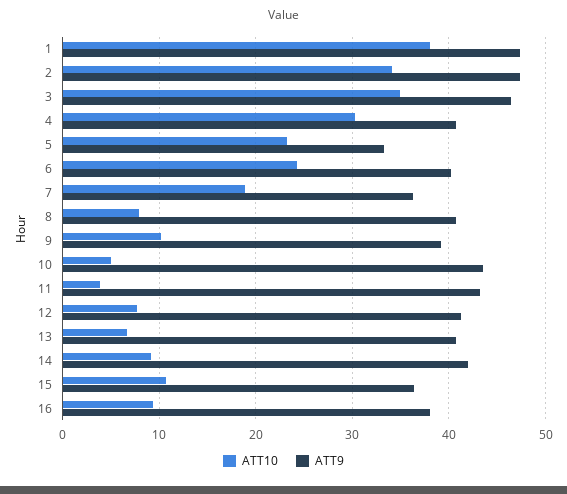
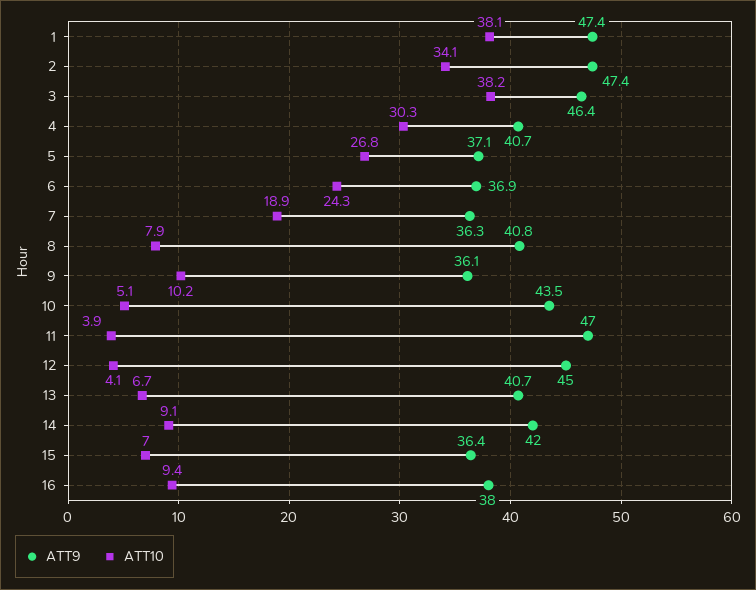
  {
    "ATT10": {
      "1": 38.1,
      "2": 34.1,
-     "3": 35,
+     "3": 38.2,
      "4": 30.3,
-     "5": 23,
+     "5": 26.8,
      "6": 24.3,
      "7": 18.9,
      "8": 7.9,
      "9": 10.2,
      "10": 5.1,
      "11": 3.9,
-     "12": 8,
+     "12": 4.1,
      "13": 6.7,
      "14": 9.1,
-     "15": 11,
+     "15": 7,
      "16": 9.4
    },
    "ATT9": {
      "1": 47.4,
      "2": 47.4,
      "3": 46.4,
      "4": 40.7,
-     "5": 33,
+     "5": 37.1,
-     "6": 40,
+     "6": 36.9,
      "7": 36.3,
      "8": 40.8,
-     "9": 39,
+     "9": 36.1,
      "10": 43.5,
-     "11": 43,
+     "11": 47,
-     "12": 41,
+     "12": 45,
      "13": 40.7,
      "14": 42,
      "15": 36.4,
      "16": 38
    }
  }

